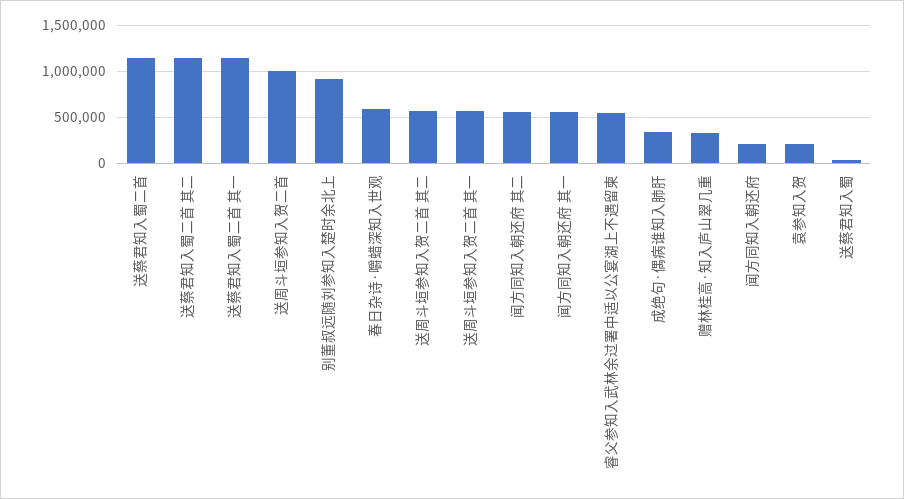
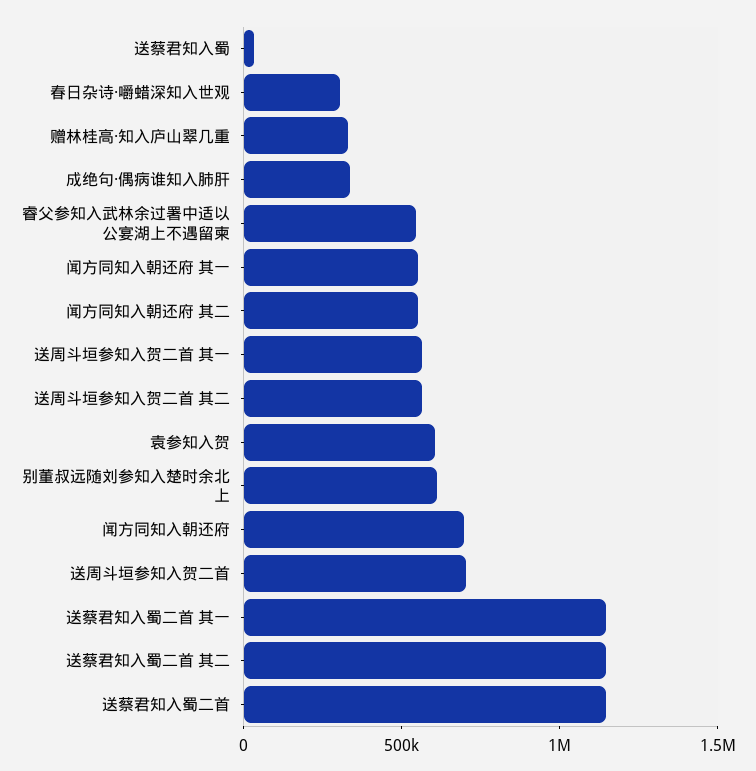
  {
    "送蔡君知入蜀二首": 1100000,
    "送蔡君知入蜀二首 其二": 1100000,
    "送蔡君知入蜀二首 其一": 1100000,
-   "送周斗垣参知入贺二首": 1000000,
+   "送周斗垣参知入贺二首": 700000,
-   "别董叔远随刘参知入楚时余北上": 900000,
+   "别董叔远随刘参知入楚时余北上": 600000,
-   "春日杂诗·嚼蜡深知入世观": 600000,
+   "春日杂诗·嚼蜡深知入世观": 300000,
    "送周斗垣参知入贺二首 其二": 600000,
    "送周斗垣参知入贺二首 其一": 600000,
    "闻方同知入朝还府 其二": 600000,
    "闻方同知入朝还府 其一": 600000,
    "睿父参知入武林余过署中适以公宴湖上不遇留柬": 500000,
    "成绝句·偶病谁知入肺肝": 300000,
    "赠林桂高·知入庐山翠几重": 300000,
-   "闻方同知入朝还府": 200000,
+   "闻方同知入朝还府": 700000,
-   "袁参知入贺": 200000,
+   "袁参知入贺": 600000,
    "送蔡君知入蜀": 0
  }

